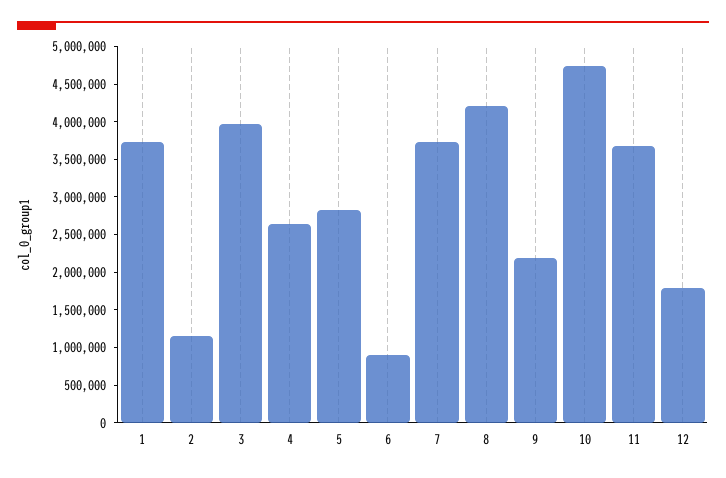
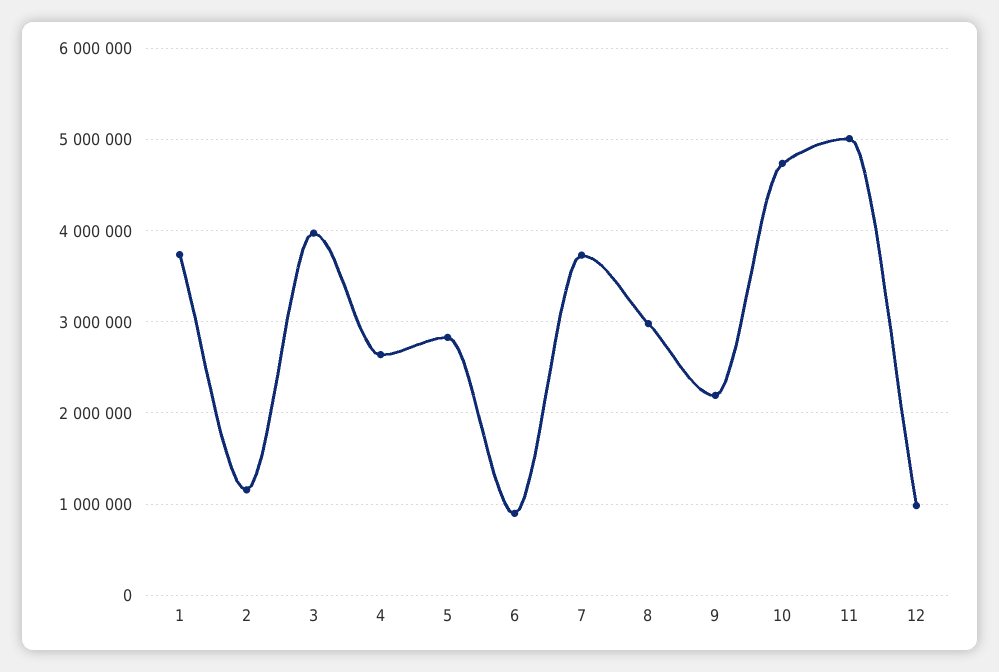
  {
    "1": 3700000,
    "2": 1200000,
    "3": 4000000,
    "4": 2600000,
    "5": 2800000,
    "6": 900000,
    "7": 3700000,
-   "8": 4250000,
+   "8": 3000000,
    "9": 2200000,
    "10": 4700000,
-   "11": 3750000,
+   "11": 5000000,
-   "12": 1750000
+   "12": 1000000
  }

